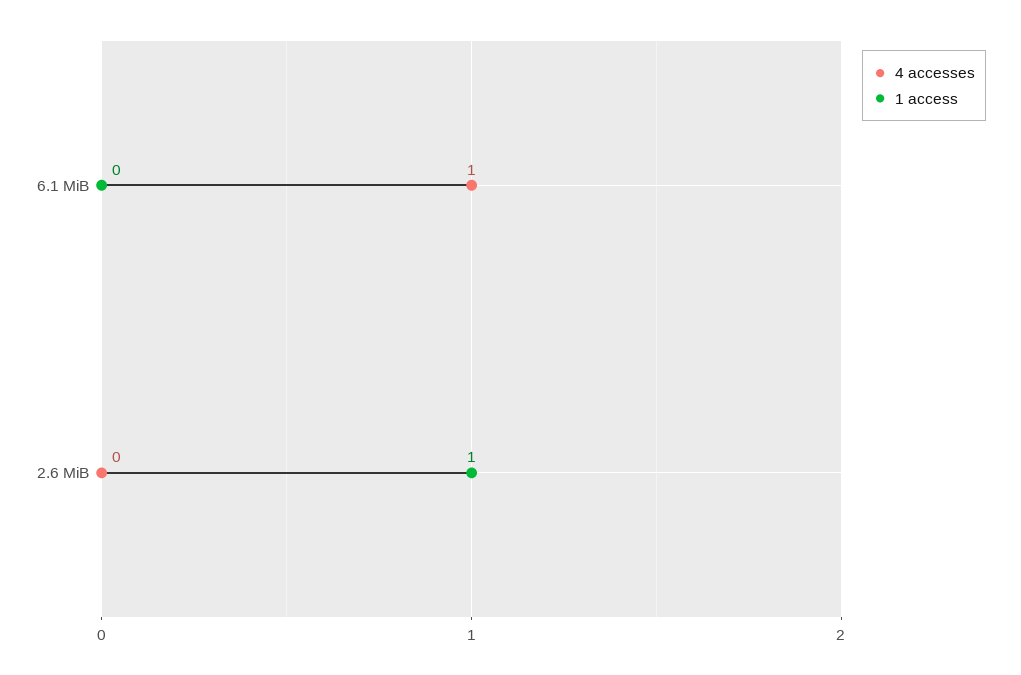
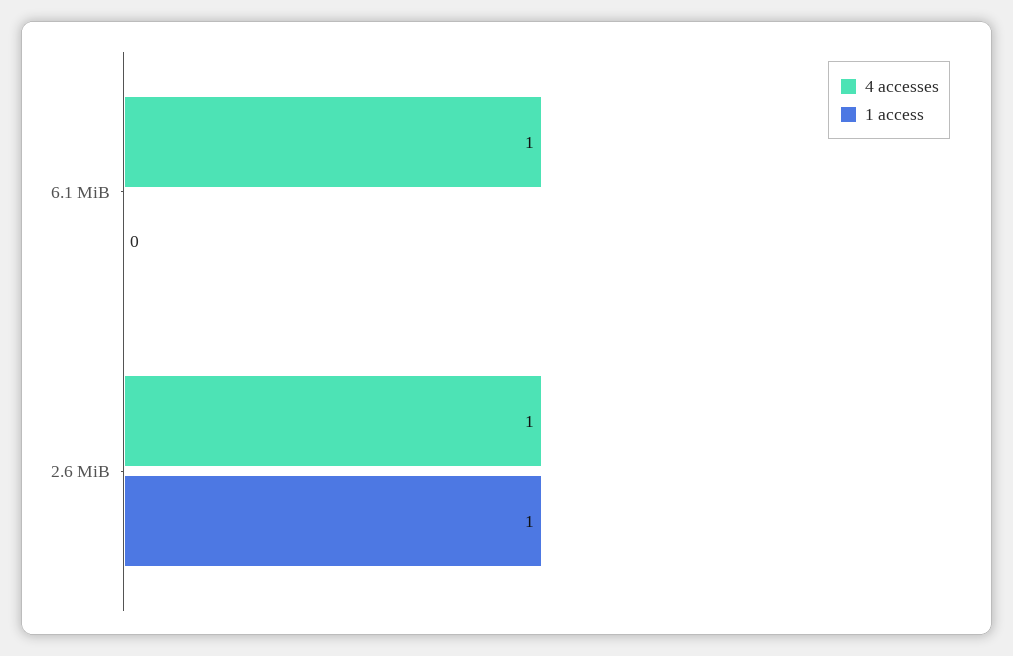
  {
    "4 accesses": {
      "6.1 MiB": 1,
-     "2.6 MiB": 0
+     "2.6 MiB": 1
    },
    "1 access": {
      "6.1 MiB": 0,
      "2.6 MiB": 1
    }
  }

